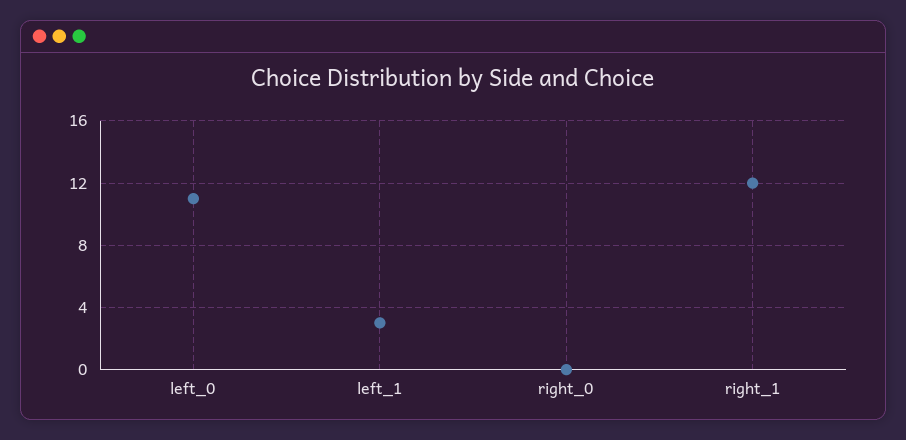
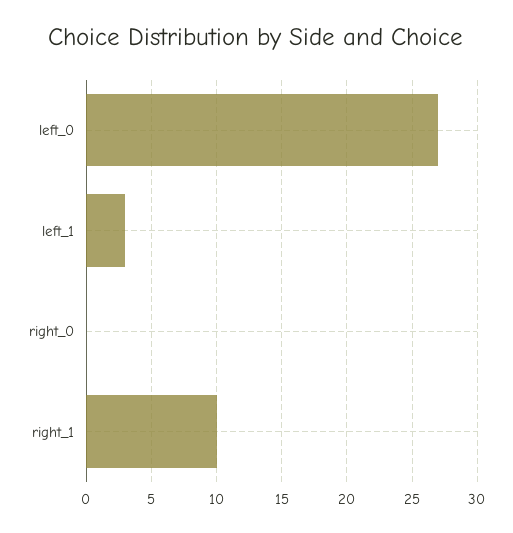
  {
-   "left_0": 11,
+   "left_0": 27,
    "left_1": 3,
    "right_0": 0,
-   "right_1": 12
+   "right_1": 10
  }

